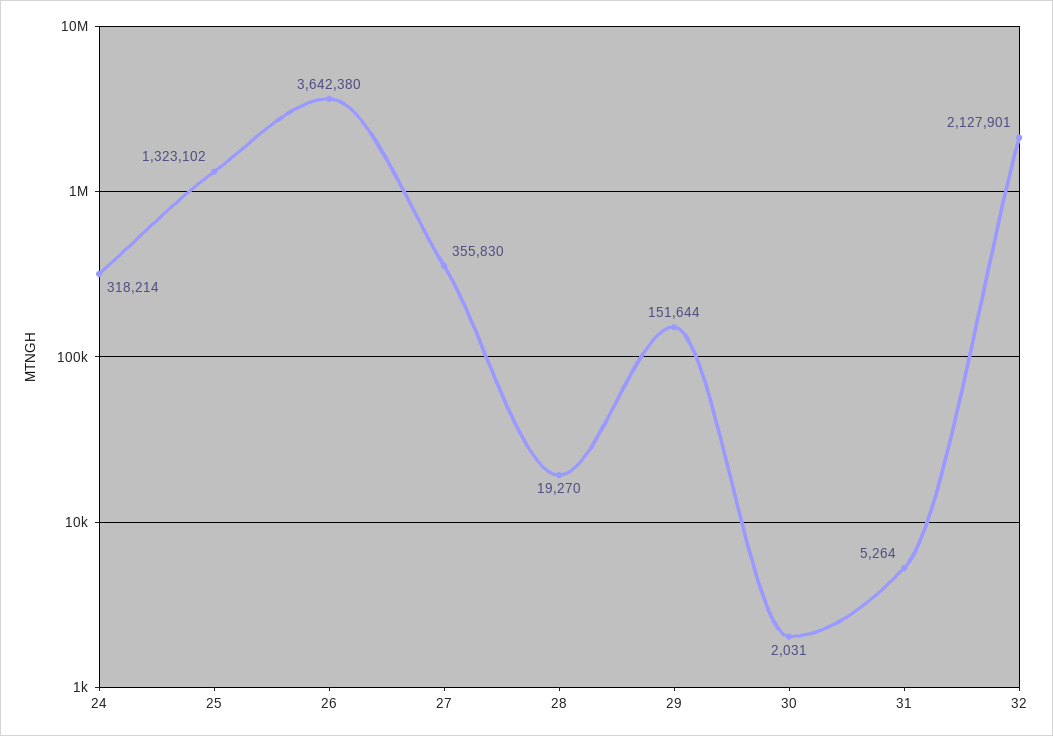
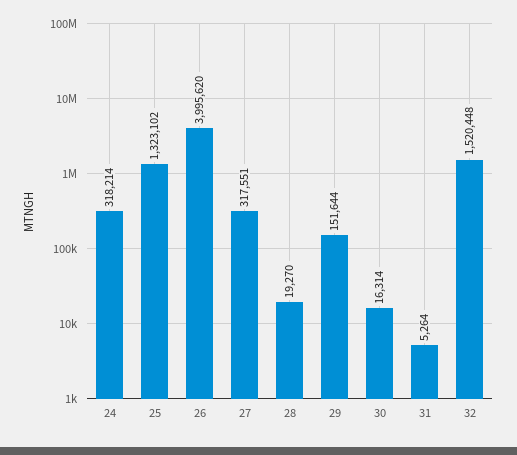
  {
    "24": 318214,
    "25": 1323102,
-   "26": 3642380,
+   "26": 3995620,
-   "27": 355830,
+   "27": 317551,
    "28": 19270,
    "29": 151644,
-   "30": 2031,
+   "30": 16314,
    "31": 5264,
-   "32": 2127901
+   "32": 1520448
  }

